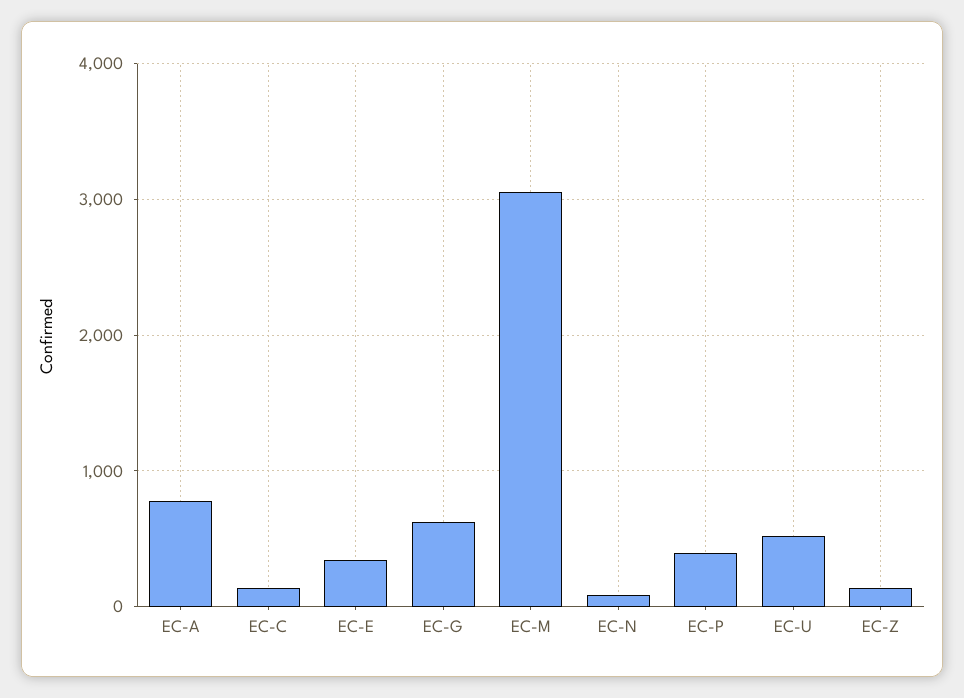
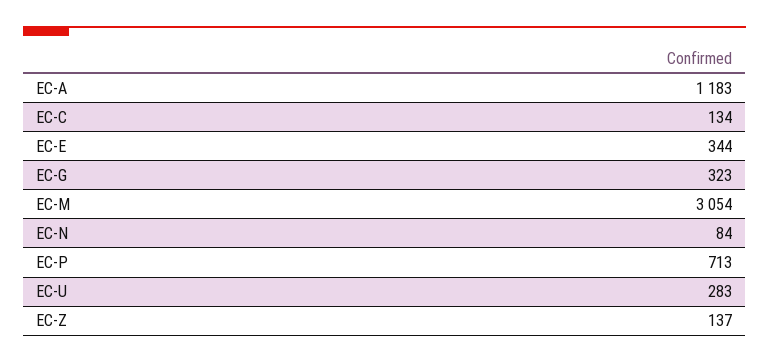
  {
-   "EC-A": 800,
+   "EC-A": 1183,
    "EC-C": 134,
    "EC-E": 344,
-   "EC-G": 600,
+   "EC-G": 323,
    "EC-M": 3054,
    "EC-N": 84,
-   "EC-P": 400,
+   "EC-P": 713,
-   "EC-U": 500,
+   "EC-U": 283,
    "EC-Z": 137
  }

